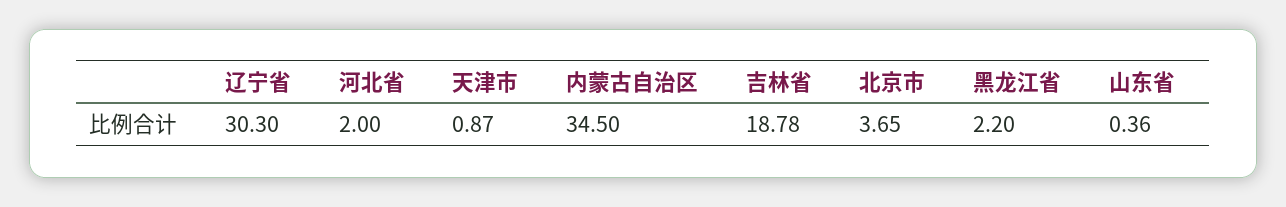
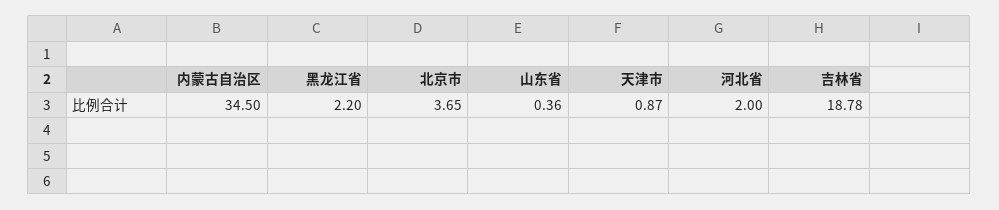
  {
-   "辽宁省": 30.3,
    "河北省": 2,
    "天津市": 0.87,
    "内蒙古自治区": 34.5,
    "吉林省": 18.78,
    "北京市": 3.65,
    "黑龙江省": 2.2,
    "山东省": 0.36
  }

